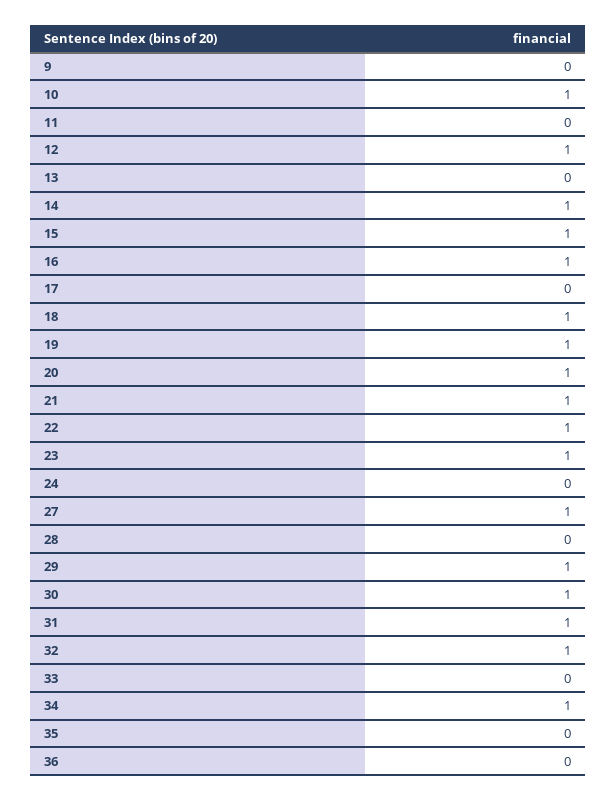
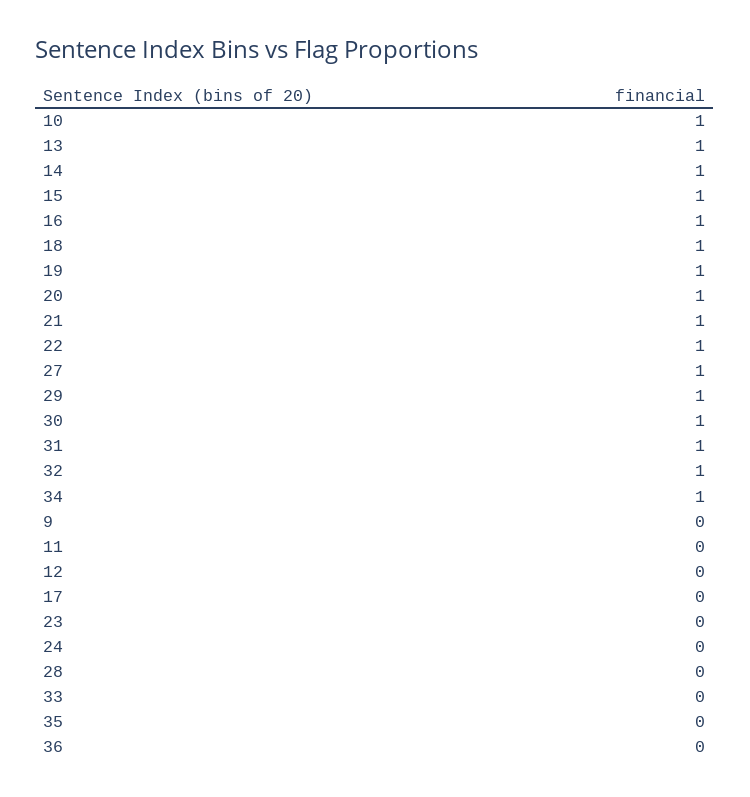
  {
    "9": 0,
    "10": 1,
    "11": 0,
-   "12": 1,
+   "12": 0,
-   "13": 0,
+   "13": 1,
    "14": 1,
    "15": 1,
    "16": 1,
    "17": 0,
    "18": 1,
    "19": 1,
    "20": 1,
    "21": 1,
    "22": 1,
-   "23": 1,
+   "23": 0,
    "24": 0,
    "27": 1,
    "28": 0,
    "29": 1,
    "30": 1,
    "31": 1,
    "32": 1,
    "33": 0,
    "34": 1,
    "35": 0,
    "36": 0
  }

